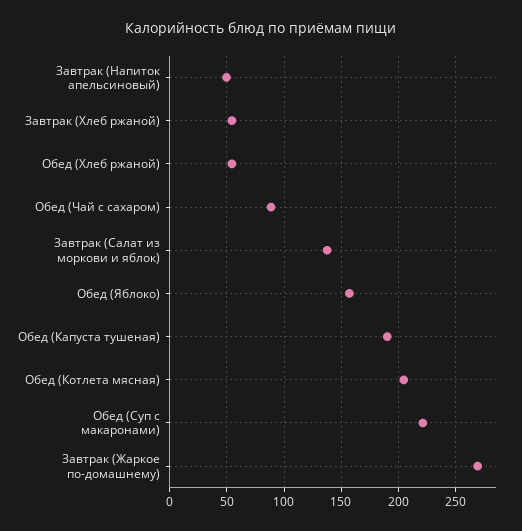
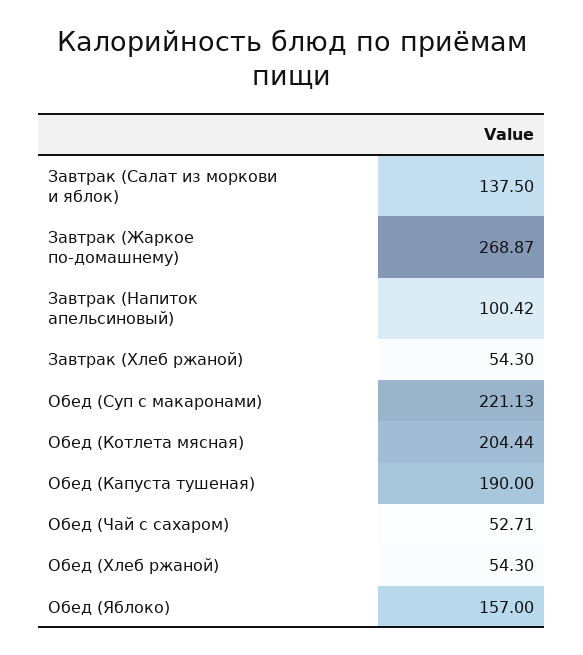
  {
-   "Завтрак (Напиток апельсиновый)": 50,
+   "Завтрак (Напиток апельсиновый)": 100.42,
    "Завтрак (Хлеб ржаной)": 54.3,
    "Обед (Хлеб ржаной)": 54.3,
-   "Обед (Чай с сахаром)": 90,
+   "Обед (Чай с сахаром)": 52.71,
    "Завтрак (Салат из моркови и яблок)": 137.5,
    "Обед (Яблоко)": 157,
    "Обед (Капуста тушеная)": 190,
    "Обед (Котлета мясная)": 204.44,
    "Обед (Суп с макаронами)": 221.13,
    "Завтрак (Жаркое по-домашнему)": 268.87
  }

